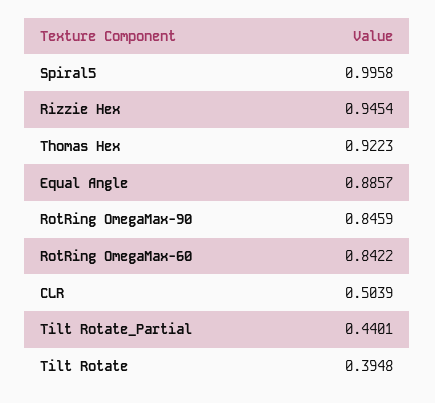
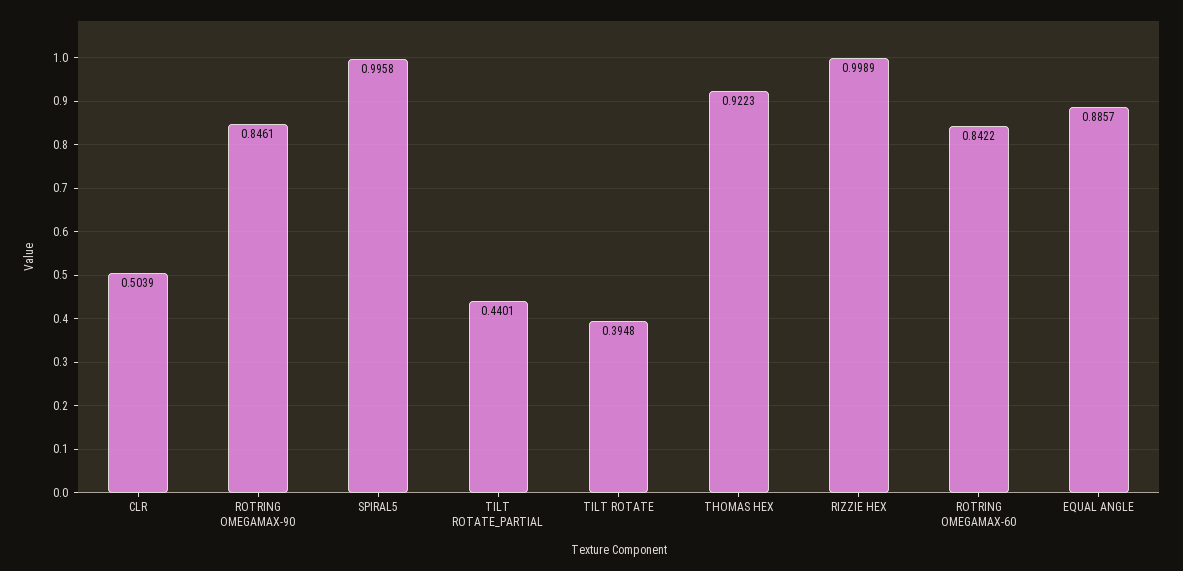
  {
    "Spiral5": 0.9958,
-   "Rizzie Hex": 0.9454,
+   "Rizzie Hex": 0.9989,
    "Thomas Hex": 0.9223,
    "Equal Angle": 0.8857,
-   "RotRing OmegaMax-90": 0.8459,
+   "RotRing OmegaMax-90": 0.8461,
    "RotRing OmegaMax-60": 0.8422,
    "CLR": 0.5039,
    "Tilt Rotate_Partial": 0.4401,
    "Tilt Rotate": 0.3948
  }

